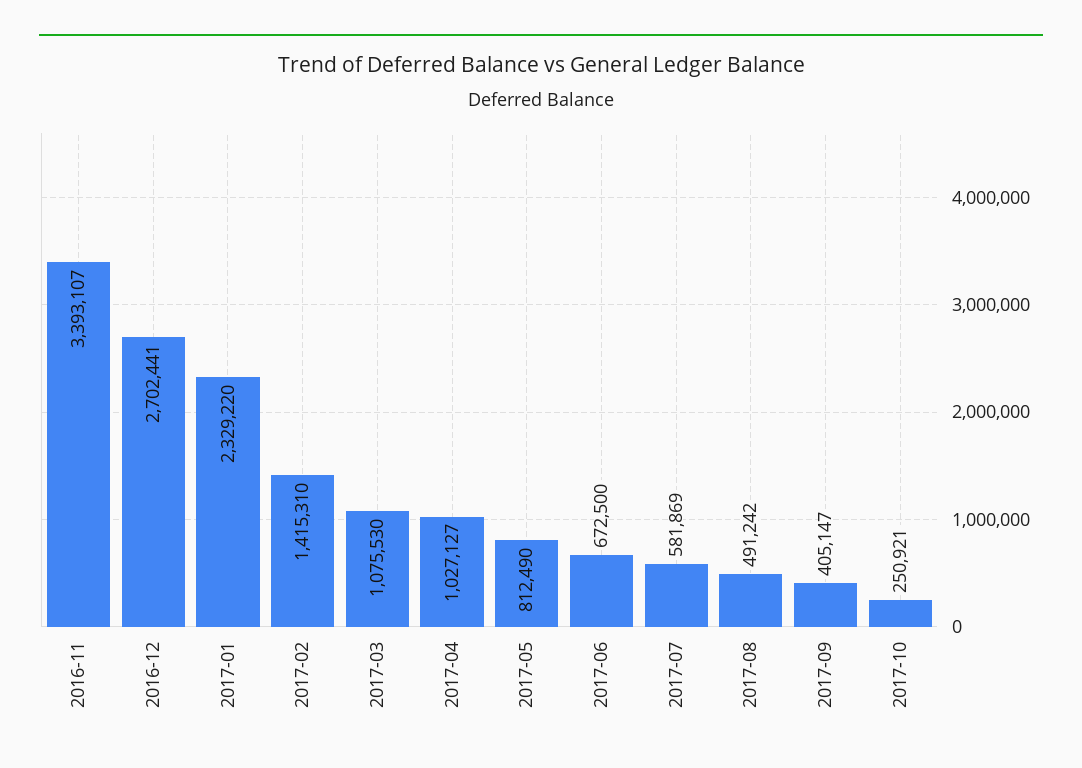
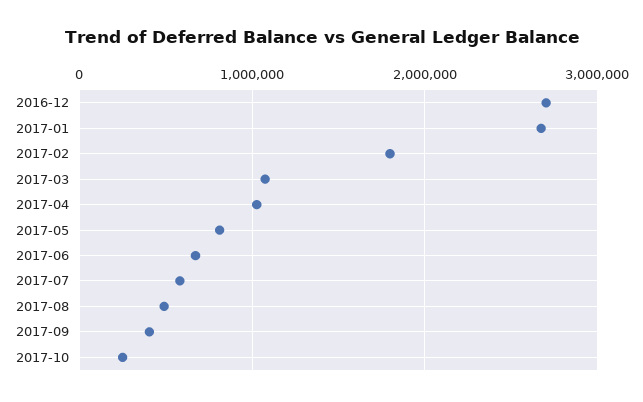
  {
-   "2016-11": 3393107,
    "2016-12": 2702441,
-   "2017-01": 2329220,
+   "2017-01": 2700000,
-   "2017-02": 1415310,
+   "2017-02": 1800000,
    "2017-03": 1075530,
    "2017-04": 1027127,
    "2017-05": 812490,
    "2017-06": 672500,
    "2017-07": 581869,
    "2017-08": 491242,
    "2017-09": 405147,
    "2017-10": 250921
  }

